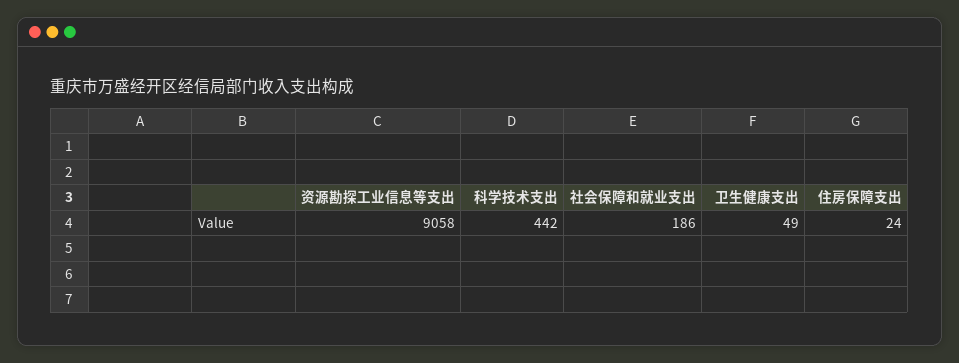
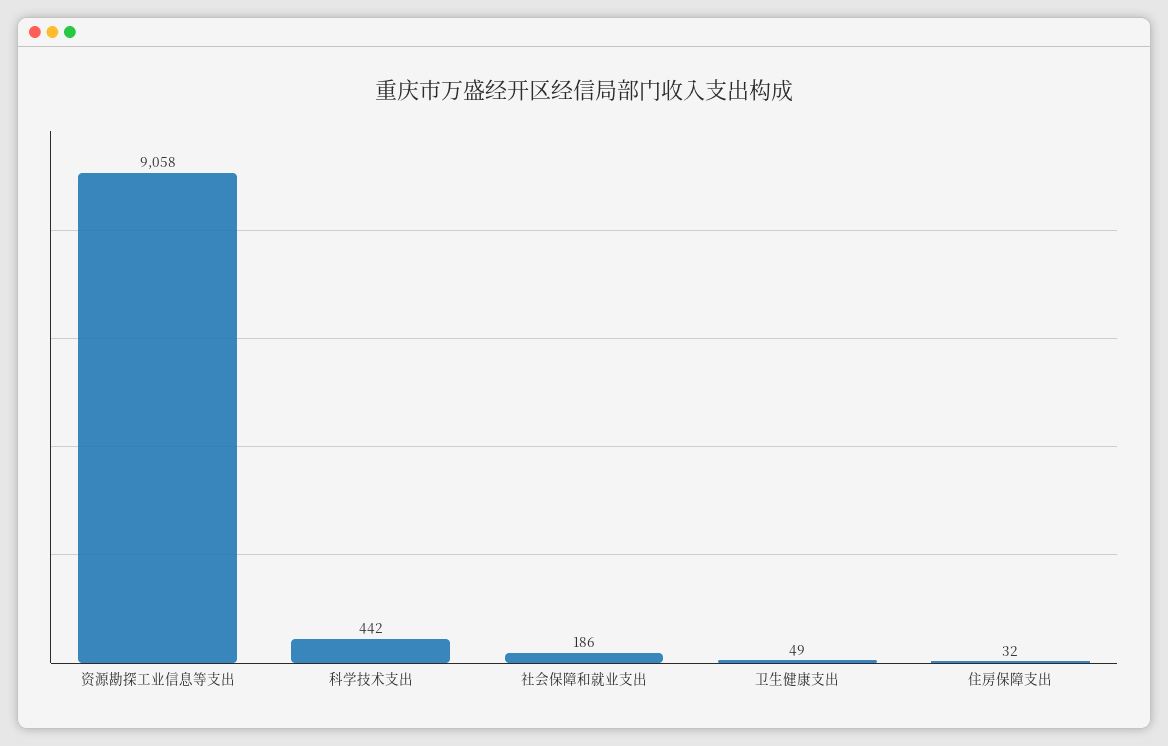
  {
    "资源勘探工业信息等支出": 9058,
    "科学技术支出": 442,
    "社会保障和就业支出": 186,
    "卫生健康支出": 49,
-   "住房保障支出": 24
+   "住房保障支出": 32
  }

